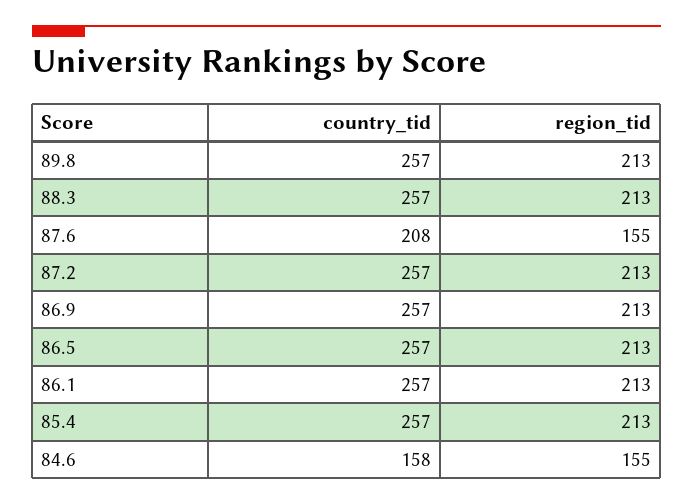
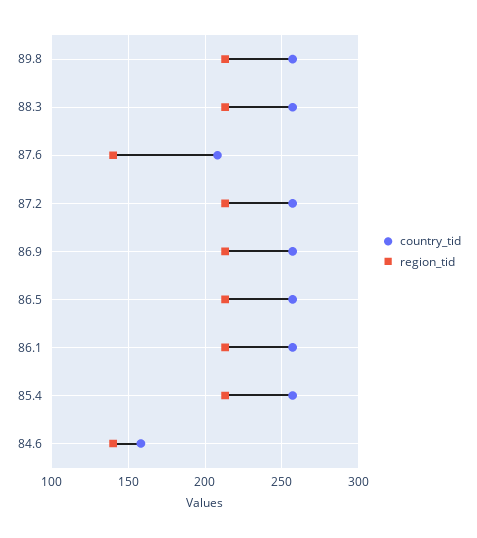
  {
    "country_tid": {
      "89.8": 257,
      "88.3": 257,
      "87.6": 208,
      "87.2": 257,
      "86.9": 257,
      "86.5": 257,
      "86.1": 257,
      "85.4": 257,
      "84.6": 158
    },
    "region_tid": {
      "89.8": 213,
      "88.3": 213,
-     "87.6": 155,
+     "87.6": 140,
      "87.2": 213,
      "86.9": 213,
      "86.5": 213,
      "86.1": 213,
      "85.4": 213,
-     "84.6": 155
+     "84.6": 140
    }
  }

